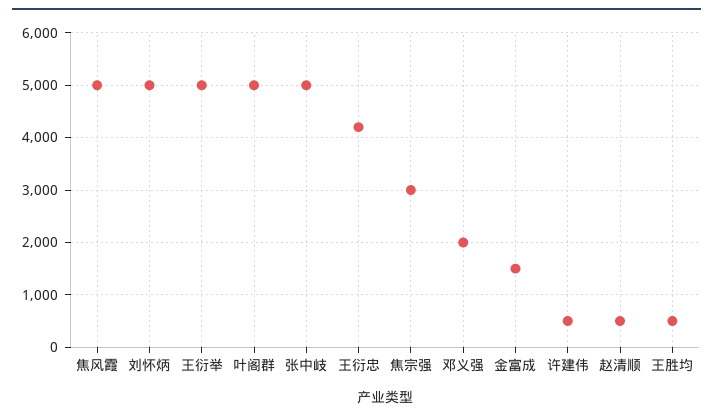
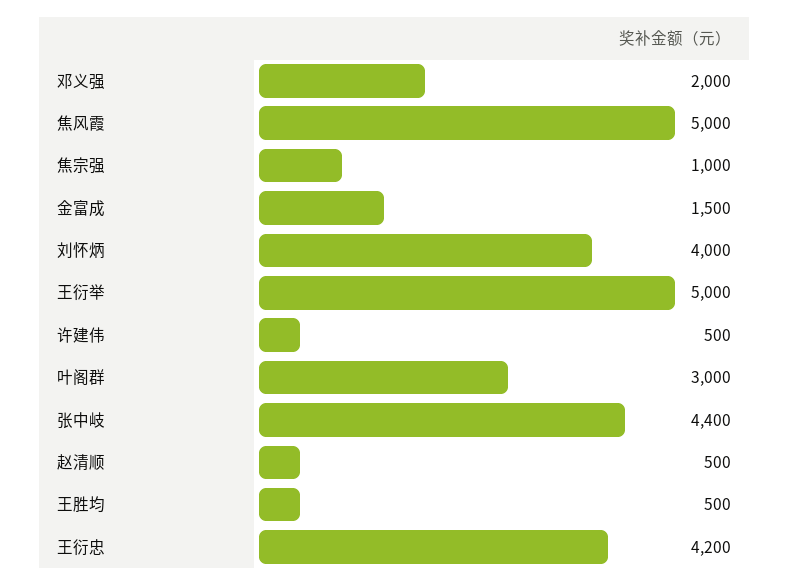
  {
    "焦风霞": 5000,
-   "刘怀炳": 5000,
+   "刘怀炳": 4000,
    "王衍举": 5000,
-   "叶阁群": 5000,
+   "叶阁群": 3000,
-   "张中岐": 5000,
+   "张中岐": 4400,
    "王衍忠": 4200,
-   "焦宗强": 3000,
+   "焦宗强": 1000,
    "邓义强": 2000,
    "金富成": 1500,
    "许建伟": 500,
    "赵清顺": 500,
    "王胜均": 500
  }

